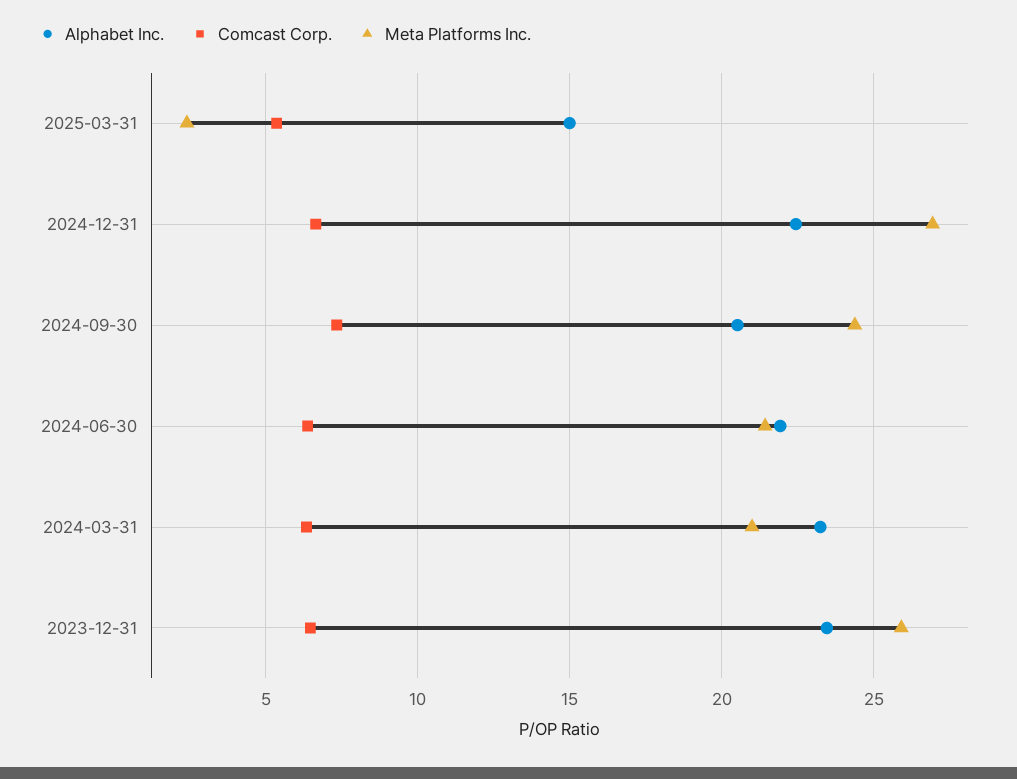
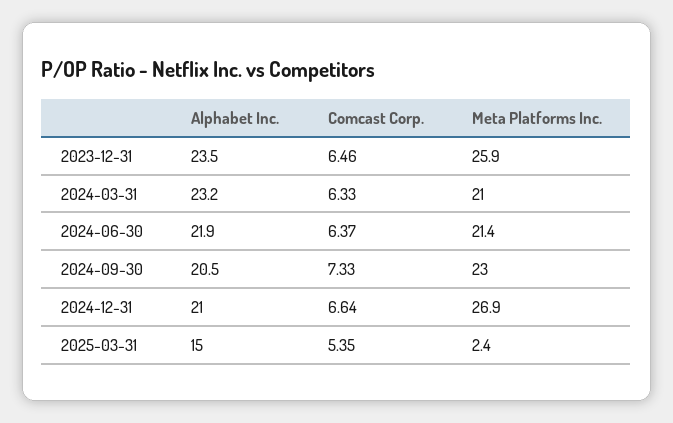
  {
    "Alphabet Inc.": {
      "2025-03-31": 15,
-     "2024-12-31": 22.5,
+     "2024-12-31": 21,
      "2024-09-30": 20.5,
      "2024-06-30": 21.9,
      "2024-03-31": 23.2,
      "2023-12-31": 23.5
    },
    "Comcast Corp.": {
      "2025-03-31": 5.35,
      "2024-12-31": 6.64,
      "2024-09-30": 7.33,
      "2024-06-30": 6.37,
      "2024-03-31": 6.33,
      "2023-12-31": 6.46
    },
    "Meta Platforms Inc.": {
      "2025-03-31": 2.4,
      "2024-12-31": 26.9,
-     "2024-09-30": 24.5,
+     "2024-09-30": 23,
      "2024-06-30": 21.4,
      "2024-03-31": 21,
      "2023-12-31": 25.9
    }
  }

